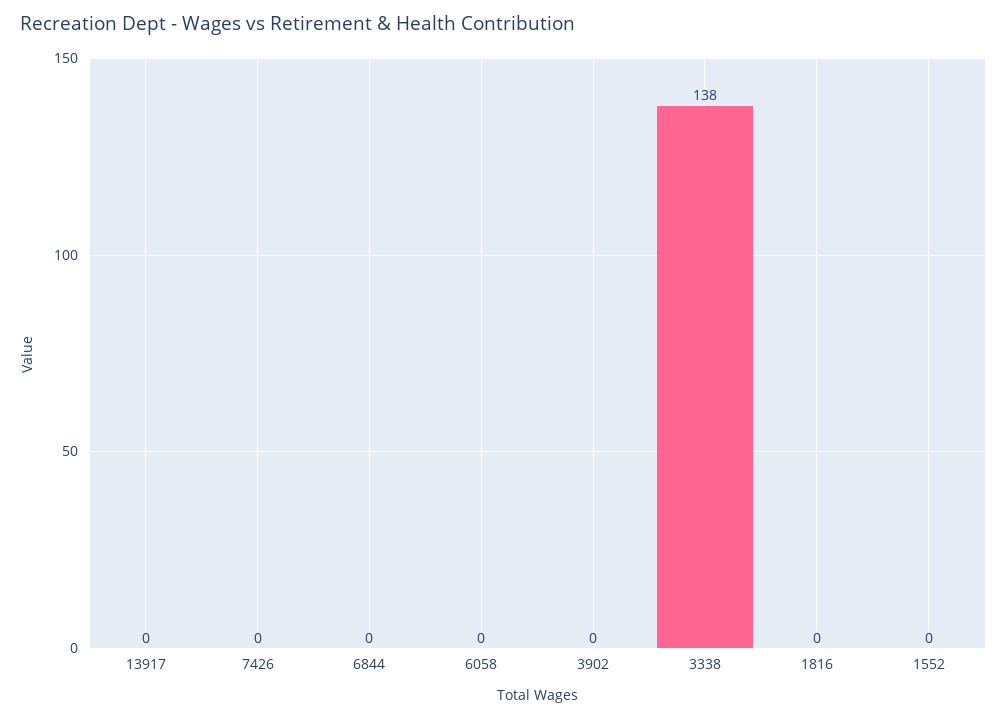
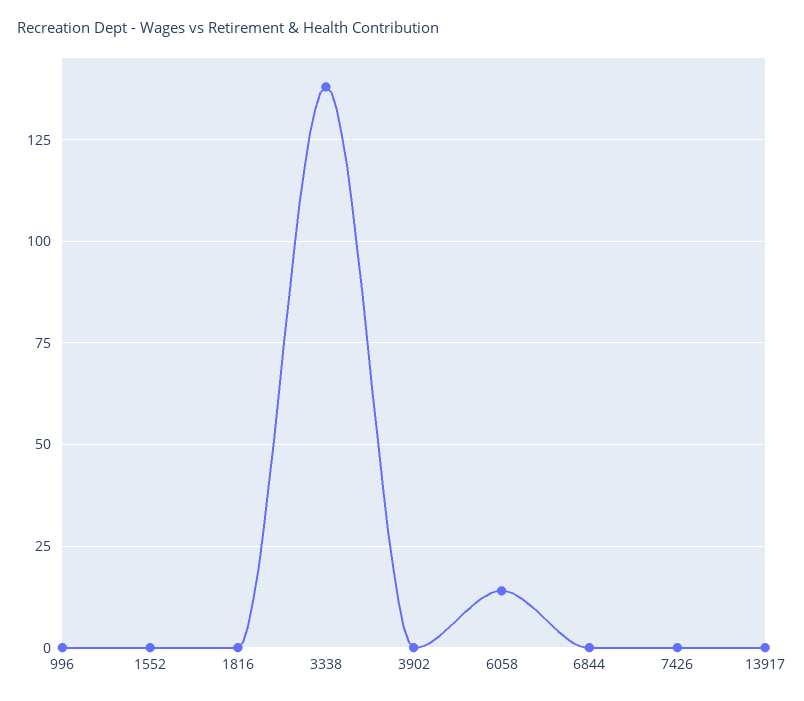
  {
    "13917": 0,
    "7426": 0,
    "6844": 0,
-   "6058": 0,
+   "6058": 15,
    "3902": 0,
    "3338": 138,
    "1816": 0,
-   "1552": 0
+   "1552": 0,
+   "996": 0
  }

